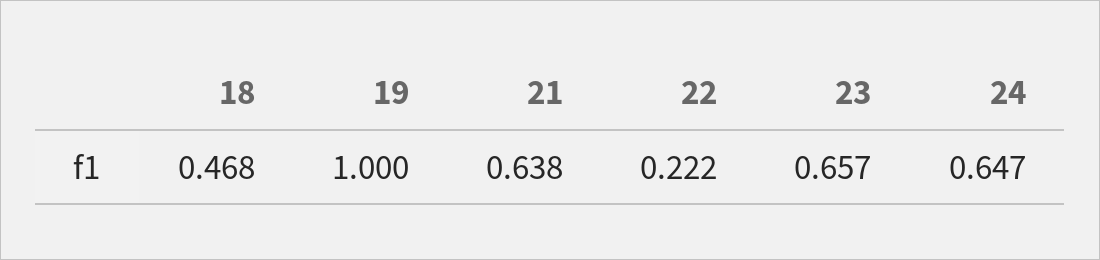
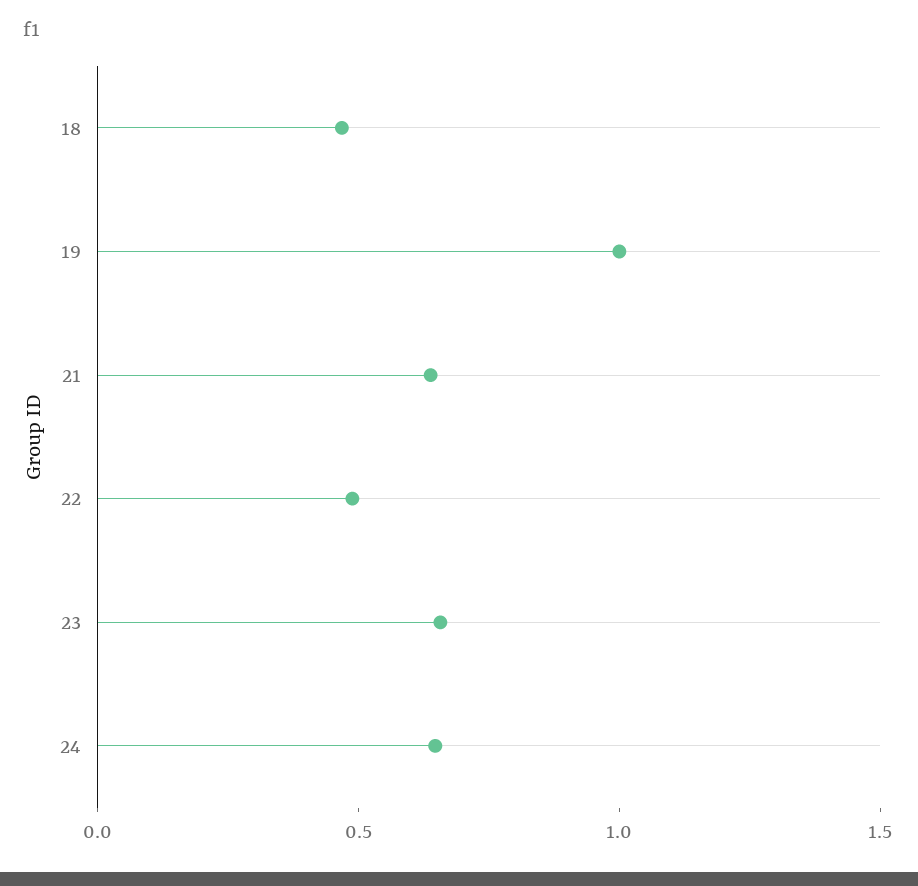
  {
    "18": 0.468,
    "19": 1,
    "21": 0.638,
-   "22": 0.222,
+   "22": 0.5,
    "23": 0.657,
    "24": 0.647
  }

